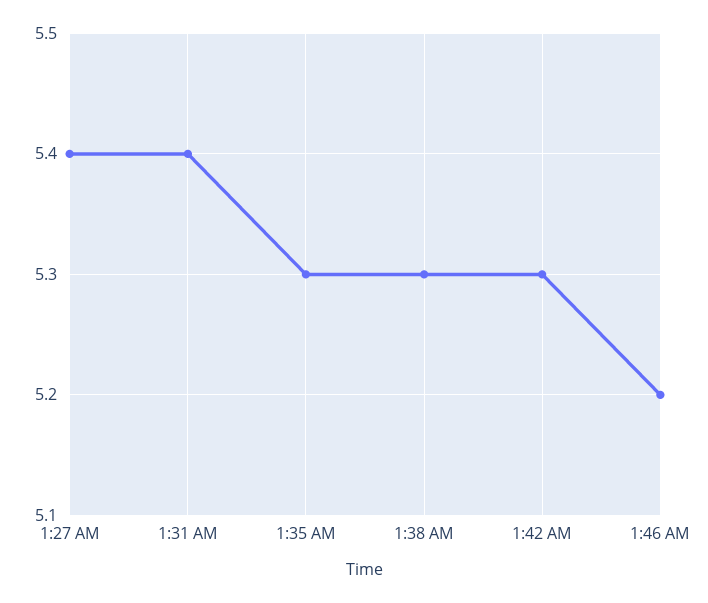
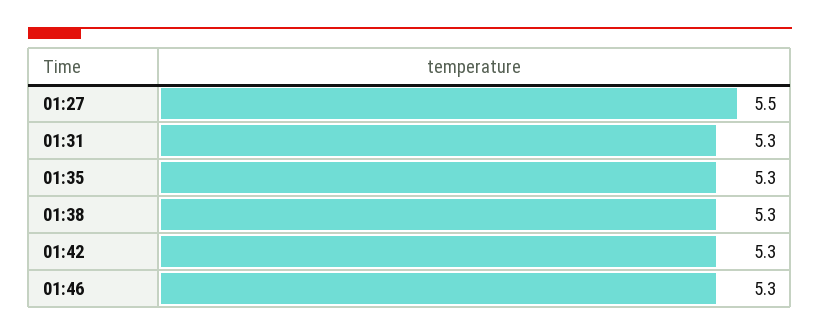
  {
-   "1:27 AM": 5.4,
+   "1:27 AM": 5.5,
-   "1:31 AM": 5.4,
+   "1:31 AM": 5.3,
    "1:35 AM": 5.3,
    "1:38 AM": 5.3,
    "1:42 AM": 5.3,
-   "1:46 AM": 5.2
+   "1:46 AM": 5.3
  }

